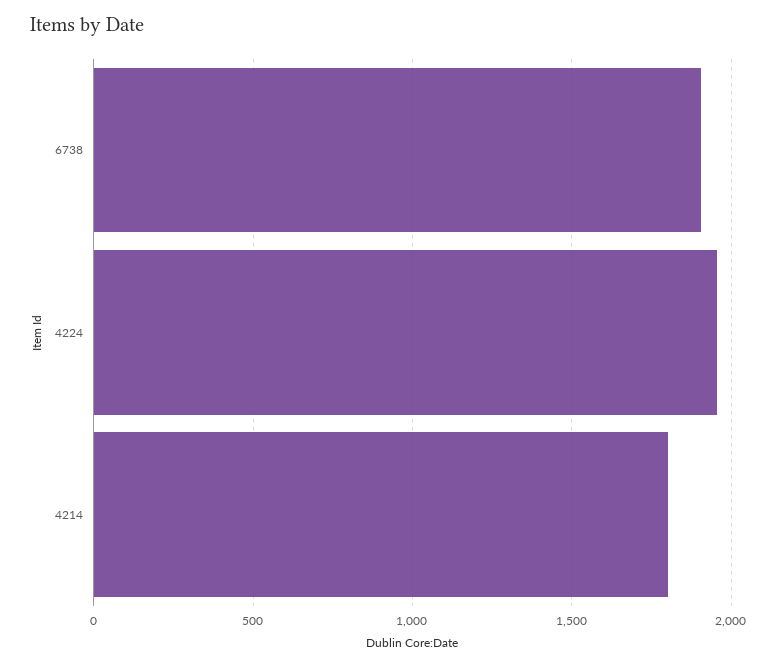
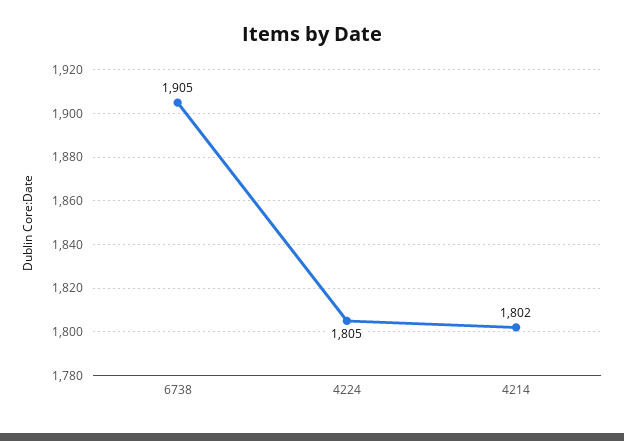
  {
    "6738": 1905,
-   "4224": 1950,
+   "4224": 1805,
    "4214": 1802
  }

